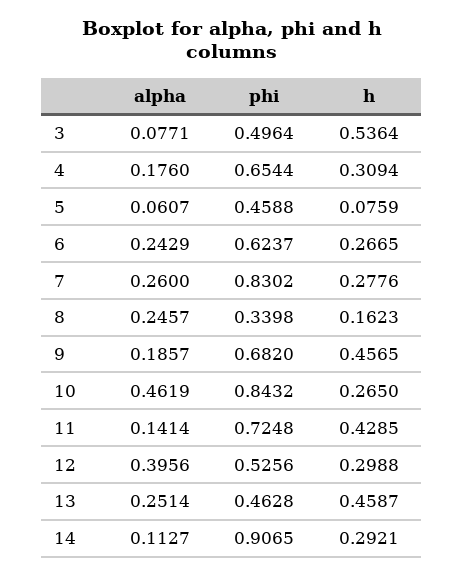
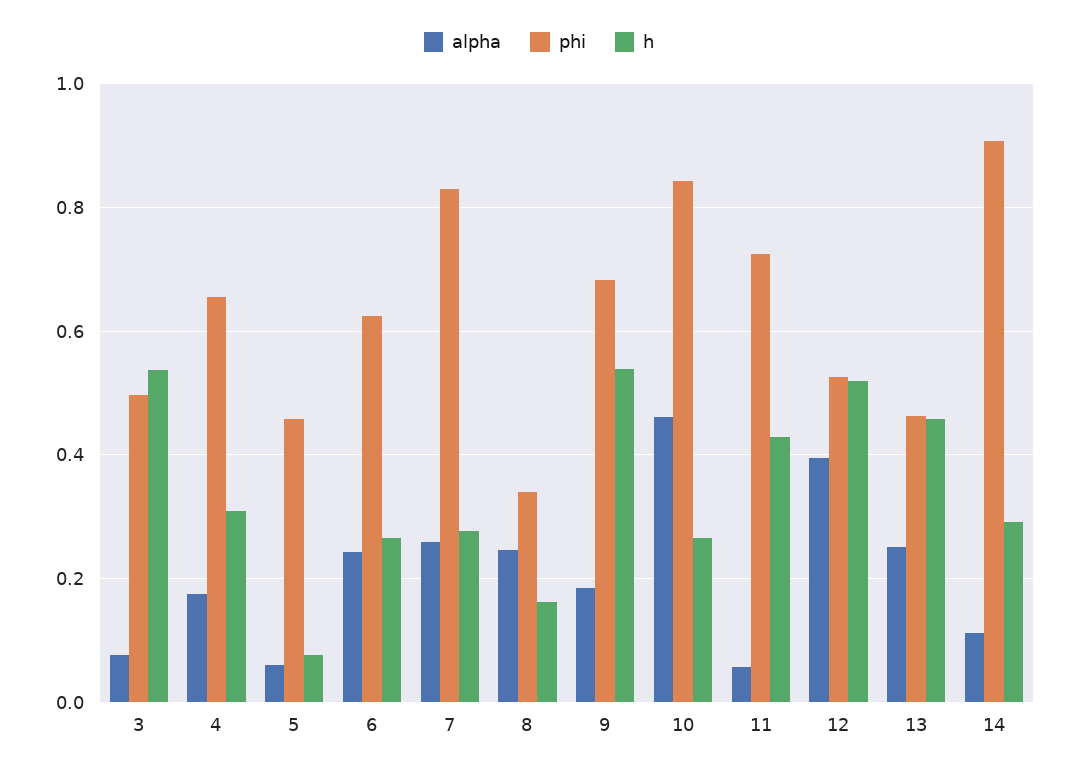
  {
    "alpha": {
      "3": 0.0771,
      "4": 0.176,
      "5": 0.0607,
      "6": 0.2429,
      "7": 0.26,
      "8": 0.2457,
      "9": 0.1857,
      "10": 0.4619,
-     "11": 0.1414,
+     "11": 0.06,
      "12": 0.3956,
      "13": 0.2514,
      "14": 0.1127
    },
    "phi": {
      "3": 0.4964,
      "4": 0.6544,
      "5": 0.4588,
      "6": 0.6237,
      "7": 0.8302,
      "8": 0.3398,
      "9": 0.682,
      "10": 0.8432,
      "11": 0.7248,
      "12": 0.5256,
      "13": 0.4628,
      "14": 0.9065
    },
    "h": {
      "3": 0.5364,
      "4": 0.3094,
      "5": 0.0759,
      "6": 0.2665,
      "7": 0.2776,
      "8": 0.1623,
-     "9": 0.4565,
+     "9": 0.54,
      "10": 0.265,
      "11": 0.4285,
-     "12": 0.2988,
+     "12": 0.52,
      "13": 0.4587,
      "14": 0.2921
    }
  }

